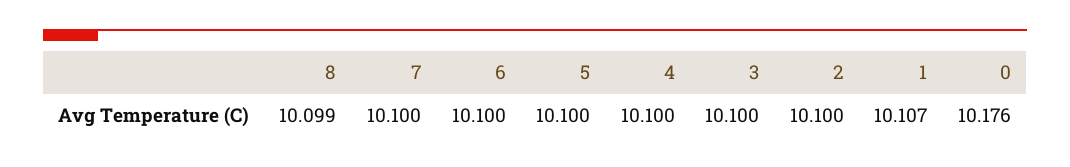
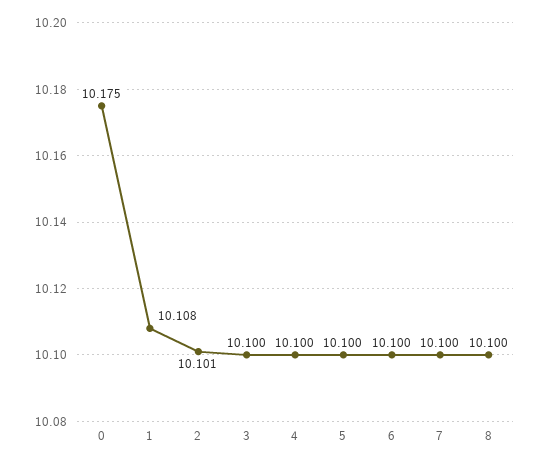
  {
-   "8": 10.099,
+   "8": 10.1,
    "7": 10.1,
    "6": 10.1,
    "5": 10.1,
    "4": 10.1,
    "3": 10.1,
-   "2": 10.1,
+   "2": 10.101,
-   "1": 10.107,
+   "1": 10.108,
-   "0": 10.176
+   "0": 10.175
  }

